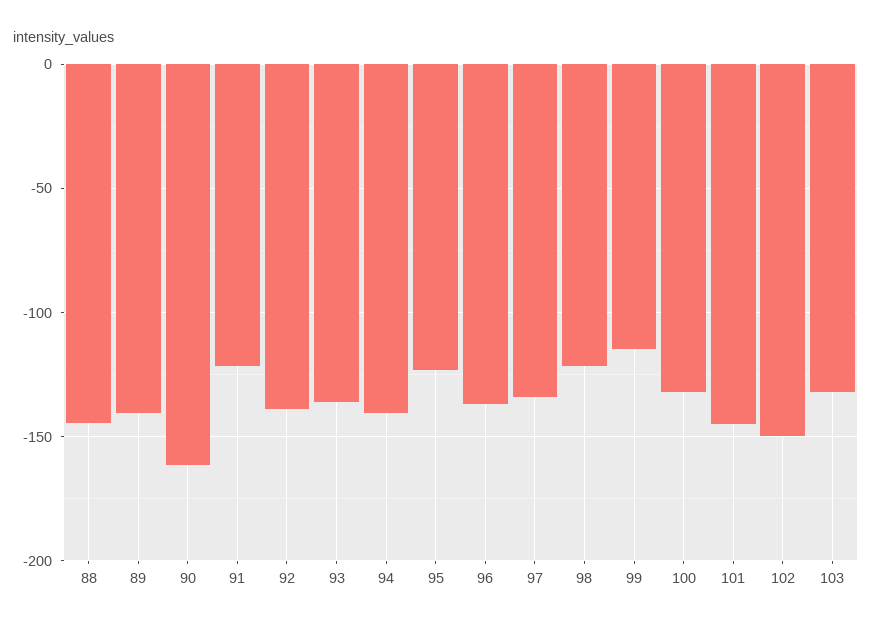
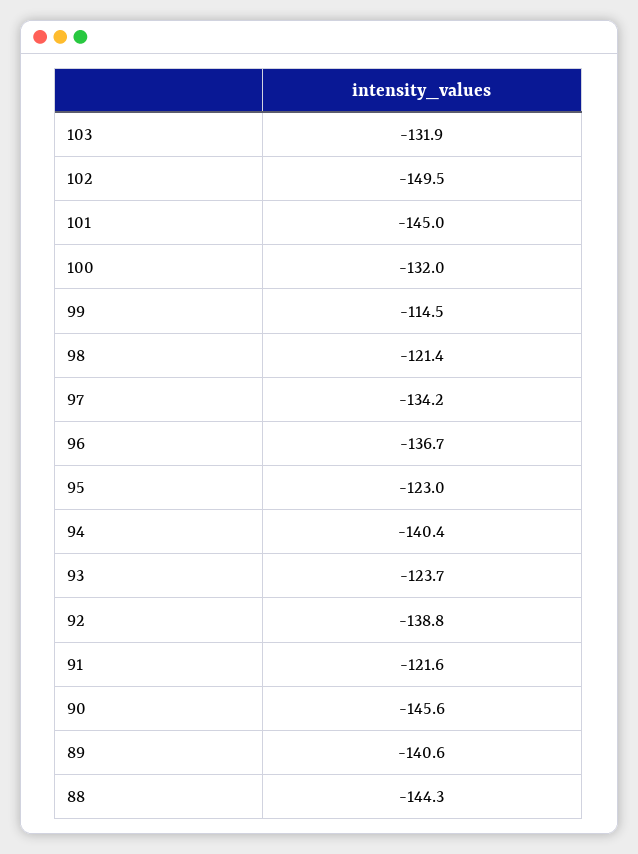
  {
    "88": -144.3,
    "89": -140.6,
-   "90": -160,
+   "90": -145.6,
    "91": -121.6,
    "92": -138.8,
-   "93": -135,
+   "93": -123.7,
    "94": -140.4,
    "95": -123,
    "96": -136.7,
    "97": -134.2,
    "98": -121.4,
    "99": -114.5,
    "100": -132,
    "101": -145,
    "102": -149.5,
    "103": -131.9
  }

